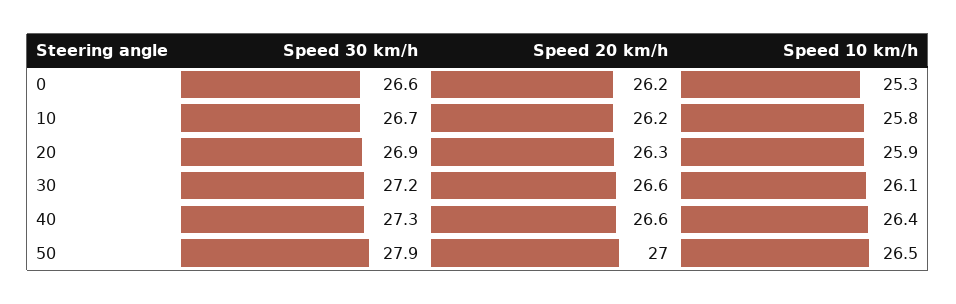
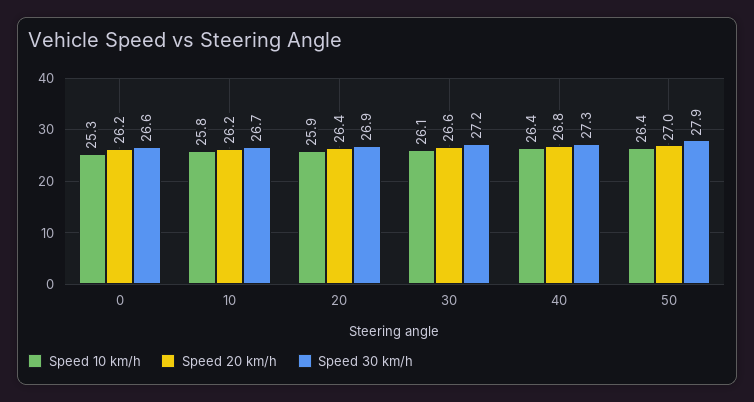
  {
    "Speed 30 km/h": {
      "0": 26.6,
      "10": 26.7,
      "20": 26.9,
      "30": 27.2,
      "40": 27.3,
      "50": 27.9
    },
    "Speed 20 km/h": {
      "0": 26.2,
      "10": 26.2,
-     "20": 26.3,
+     "20": 26.4,
      "30": 26.6,
-     "40": 26.6,
+     "40": 26.8,
      "50": 27
    },
    "Speed 10 km/h": {
      "0": 25.3,
      "10": 25.8,
      "20": 25.9,
      "30": 26.1,
      "40": 26.4,
-     "50": 26.5
+     "50": 26.4
    }
  }

